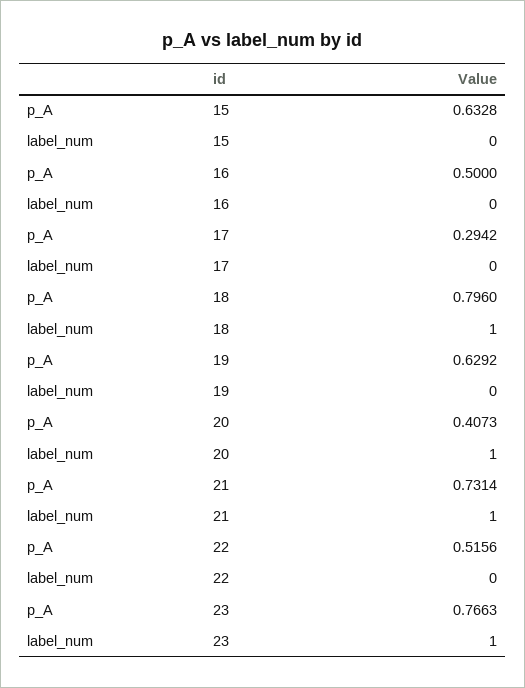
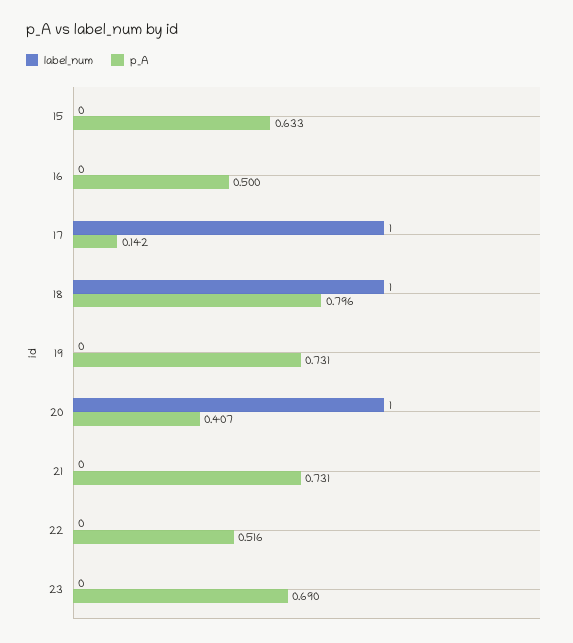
  {
    "p_A": {
      "15": 0.6328,
      "16": 0.5,
-     "17": 0.2942,
+     "17": 0.142,
      "18": 0.796,
-     "19": 0.6292,
+     "19": 0.731,
      "20": 0.4073,
      "21": 0.7314,
      "22": 0.5156,
-     "23": 0.7663
+     "23": 0.69
    },
    "label_num": {
      "15": 0,
      "16": 0,
-     "17": 0,
+     "17": 1,
      "18": 1,
      "19": 0,
      "20": 1,
-     "21": 1,
+     "21": 0,
      "22": 0,
-     "23": 1
+     "23": 0
    }
  }

